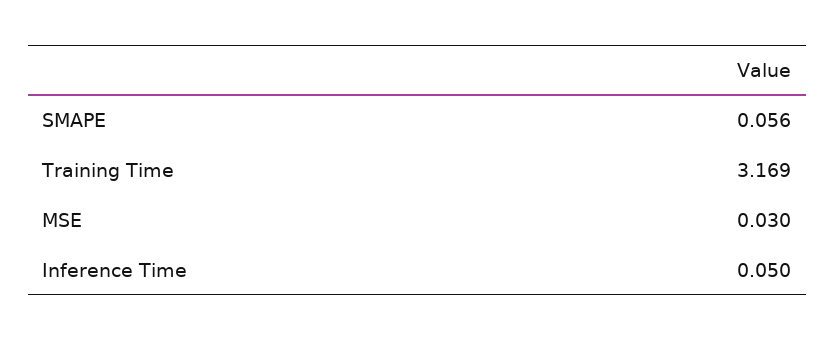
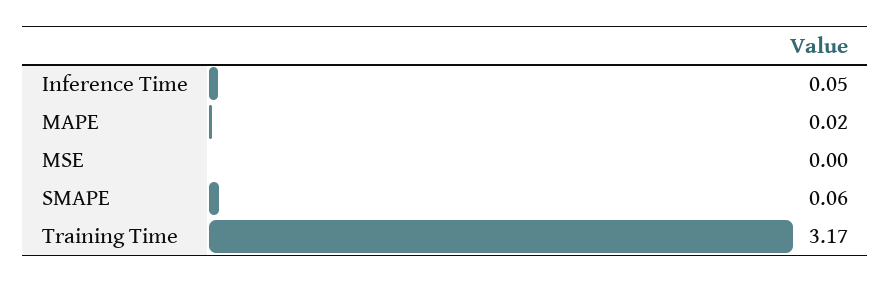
  {
    "SMAPE": 0.056,
    "Training Time": 3.169,
-   "MSE": 0.03,
+   "MSE": 0,
-   "Inference Time": 0.05
+   "Inference Time": 0.05,
+   "MAPE": 0.02
  }

